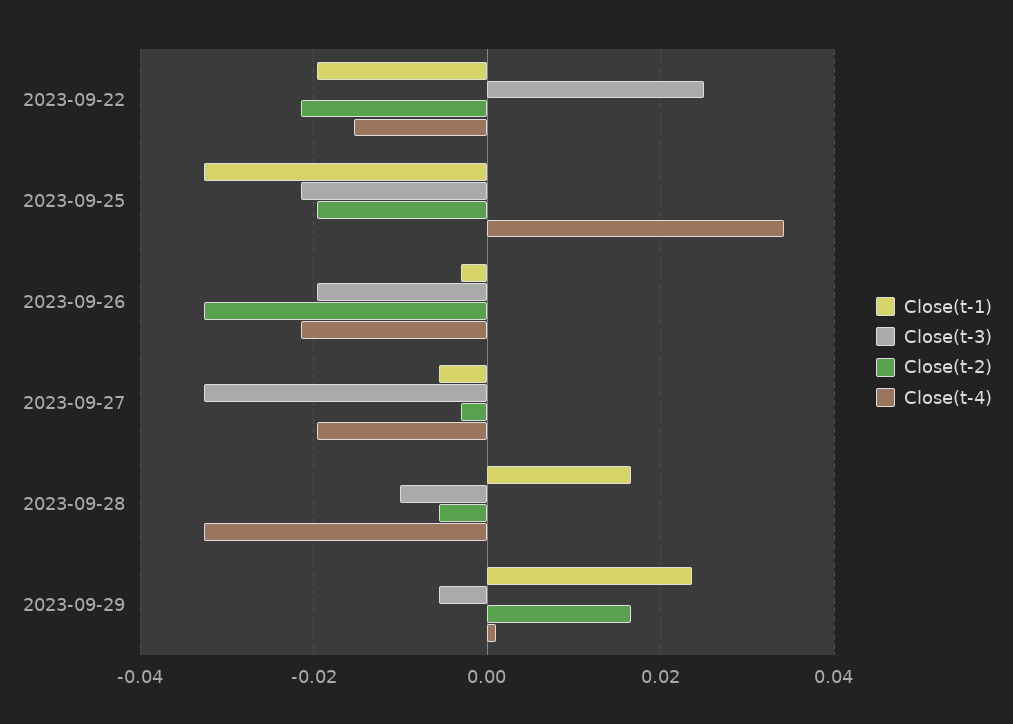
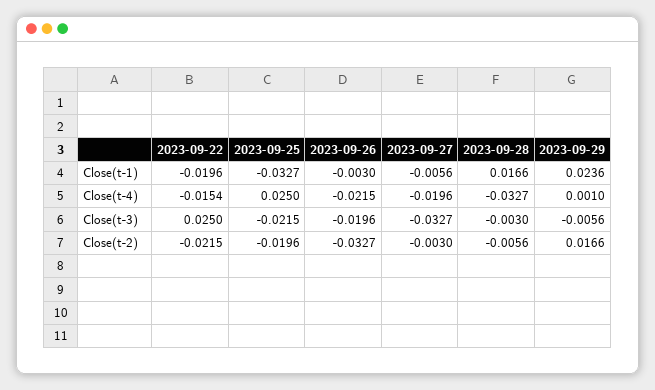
  {
    "Close(t-1)": {
      "2023-09-22": -0.0196,
      "2023-09-25": -0.0327,
      "2023-09-26": -0.003,
      "2023-09-27": -0.0056,
      "2023-09-28": 0.0166,
      "2023-09-29": 0.0236
    },
    "Close(t-3)": {
      "2023-09-22": 0.025,
      "2023-09-25": -0.0215,
      "2023-09-26": -0.0196,
      "2023-09-27": -0.0327,
-     "2023-09-28": -0.01,
+     "2023-09-28": -0.003,
      "2023-09-29": -0.0056
    },
    "Close(t-2)": {
      "2023-09-22": -0.0215,
      "2023-09-25": -0.0196,
      "2023-09-26": -0.0327,
      "2023-09-27": -0.003,
      "2023-09-28": -0.0056,
      "2023-09-29": 0.0166
    },
    "Close(t-4)": {
      "2023-09-22": -0.0154,
-     "2023-09-25": 0.034,
+     "2023-09-25": 0.025,
      "2023-09-26": -0.0215,
      "2023-09-27": -0.0196,
      "2023-09-28": -0.0327,
      "2023-09-29": 0.001
    }
  }

